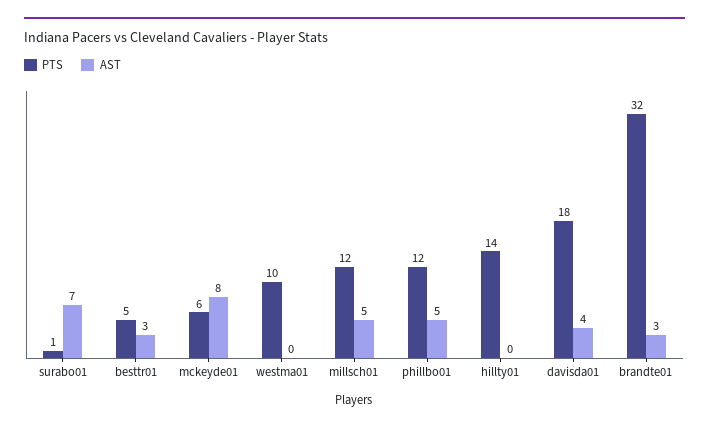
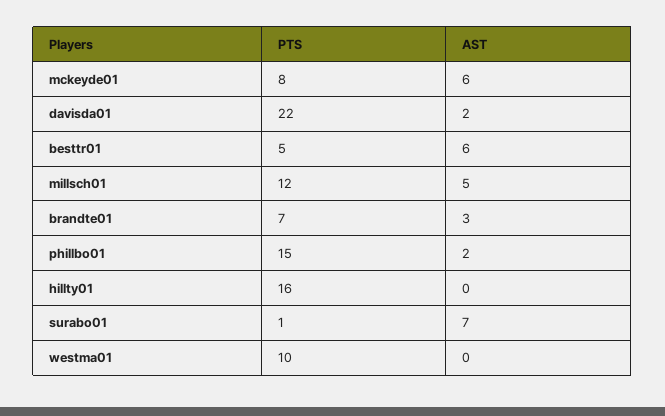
  {
    "PTS": {
      "surabo01": 1,
      "besttr01": 5,
-     "mckeyde01": 6,
+     "mckeyde01": 8,
      "westma01": 10,
      "millsch01": 12,
-     "phillbo01": 12,
+     "phillbo01": 15,
-     "hillty01": 14,
+     "hillty01": 16,
-     "davisda01": 18,
+     "davisda01": 22,
-     "brandte01": 32
+     "brandte01": 7
    },
    "AST": {
      "surabo01": 7,
-     "besttr01": 3,
+     "besttr01": 6,
-     "mckeyde01": 8,
+     "mckeyde01": 6,
      "westma01": 0,
      "millsch01": 5,
-     "phillbo01": 5,
+     "phillbo01": 2,
      "hillty01": 0,
-     "davisda01": 4,
+     "davisda01": 2,
      "brandte01": 3
    }
  }

